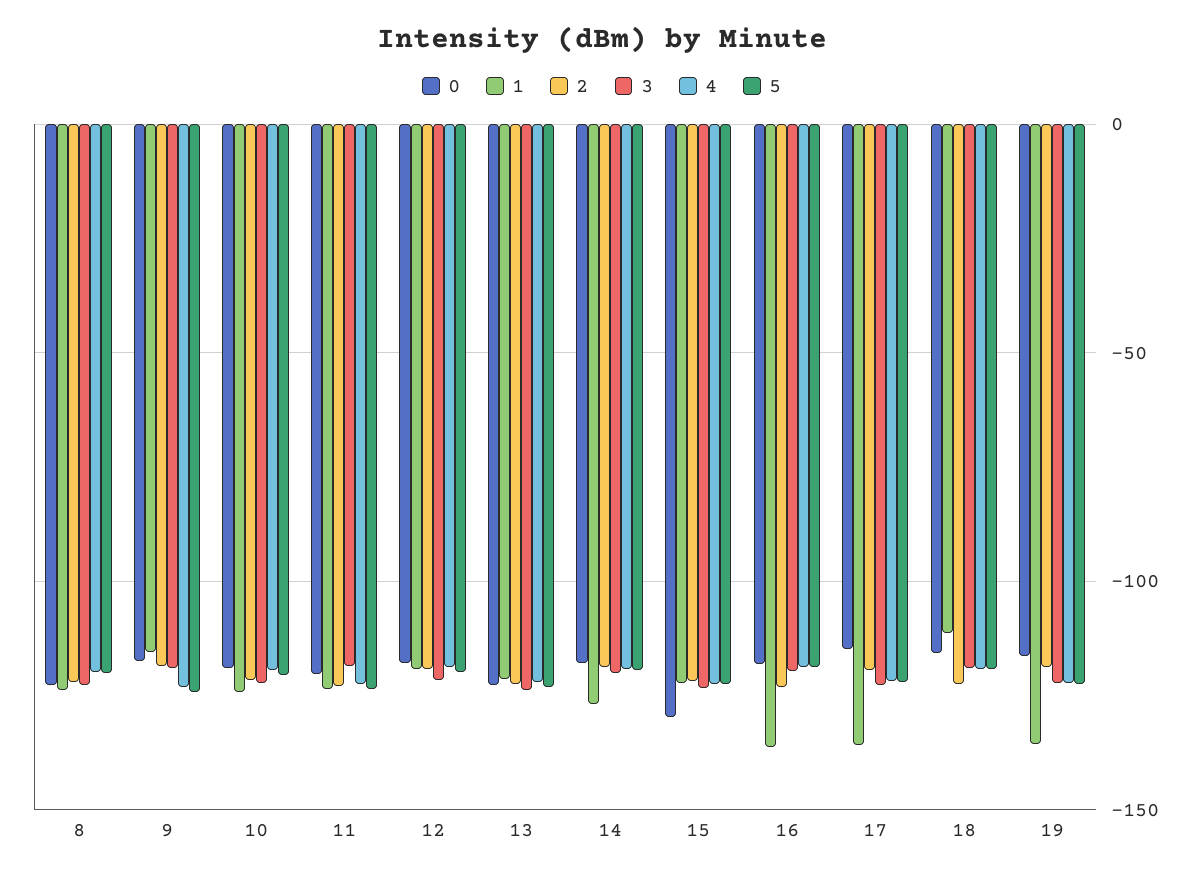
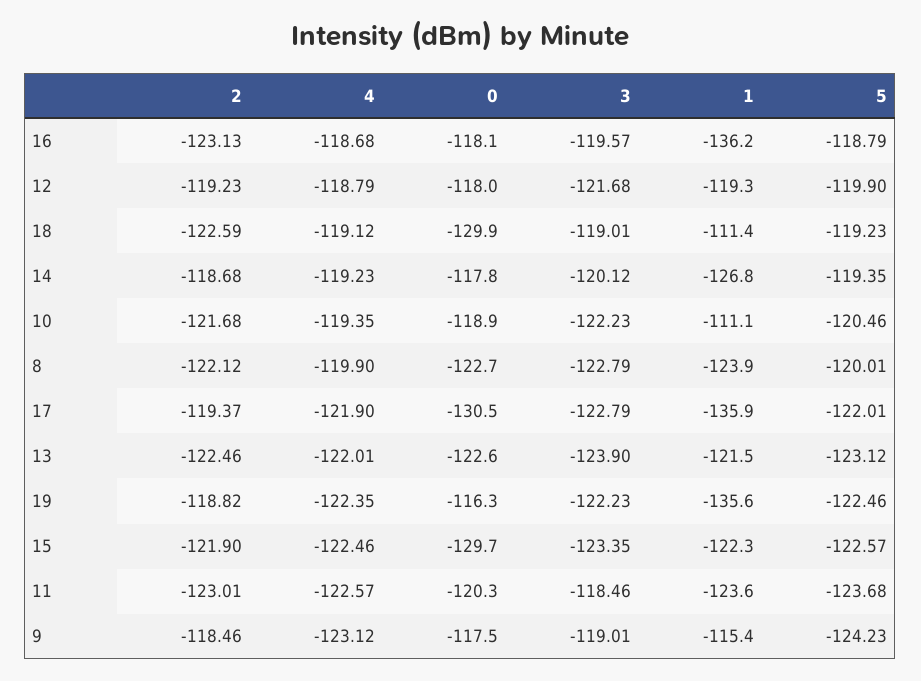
  {
    "0": {
      "8": -122.7,
      "9": -117.5,
      "10": -118.9,
      "11": -120.3,
      "12": -118,
      "13": -122.6,
      "14": -117.8,
      "15": -129.7,
      "16": -118.1,
-     "17": -115,
+     "17": -130.5,
-     "18": -115,
+     "18": -129.9,
      "19": -116.3
    },
    "1": {
      "8": -123.9,
      "9": -115.4,
-     "10": -125,
+     "10": -111.1,
      "11": -123.6,
      "12": -119.3,
      "13": -121.5,
      "14": -126.8,
      "15": -122.3,
      "16": -136.2,
      "17": -135.9,
      "18": -111.4,
      "19": -135.6
    },
    "2": {
      "8": -122.12,
      "9": -118.46,
      "10": -121.68,
      "11": -123.01,
      "12": -119.23,
      "13": -122.46,
      "14": -118.68,
      "15": -121.9,
      "16": -123.13,
      "17": -119.37,
      "18": -122.59,
      "19": -118.82
    },
    "3": {
      "8": -122.79,
      "9": -119.01,
      "10": -122.23,
      "11": -118.46,
      "12": -121.68,
      "13": -123.9,
      "14": -120.12,
      "15": -123.35,
      "16": -119.57,
      "17": -122.79,
      "18": -119.01,
      "19": -122.23
    },
    "4": {
      "8": -119.9,
      "9": -123.12,
      "10": -119.35,
      "11": -122.57,
      "12": -118.79,
      "13": -122.01,
      "14": -119.23,
      "15": -122.46,
      "16": -118.68,
      "17": -121.9,
      "18": -119.12,
      "19": -122.35
    },
    "5": {
      "8": -120.01,
      "9": -124.23,
      "10": -120.46,
      "11": -123.68,
      "12": -119.9,
      "13": -123.12,
      "14": -119.35,
      "15": -122.57,
      "16": -118.79,
      "17": -122.01,
      "18": -119.23,
      "19": -122.46
    }
  }

